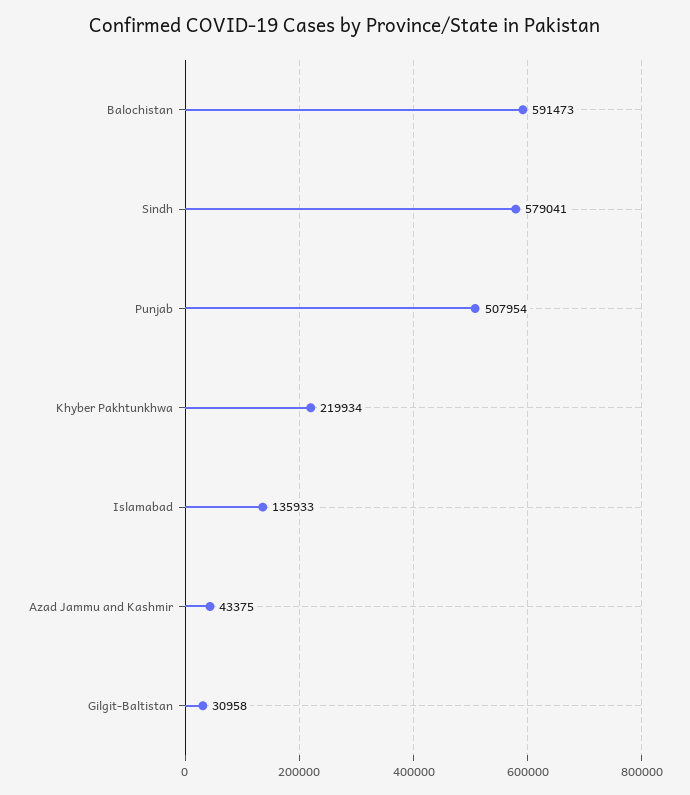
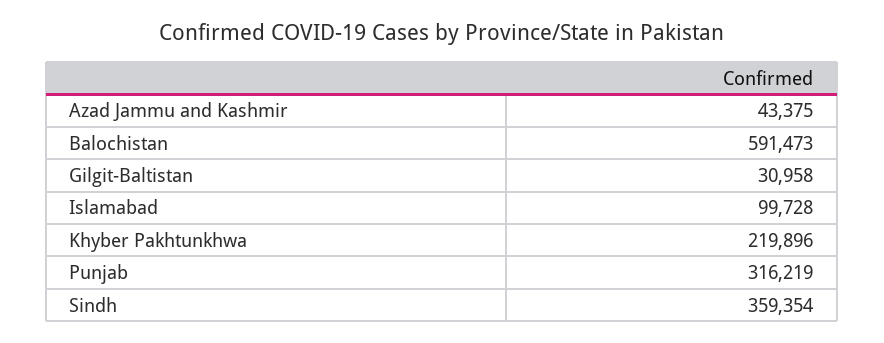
  {
    "Balochistan": 591473,
-   "Sindh": 579041,
+   "Sindh": 359354,
-   "Punjab": 507954,
+   "Punjab": 316219,
-   "Khyber Pakhtunkhwa": 219934,
+   "Khyber Pakhtunkhwa": 219896,
-   "Islamabad": 135933,
+   "Islamabad": 99728,
    "Azad Jammu and Kashmir": 43375,
    "Gilgit-Baltistan": 30958
  }

